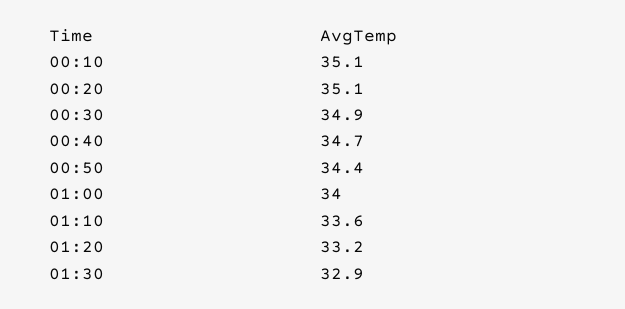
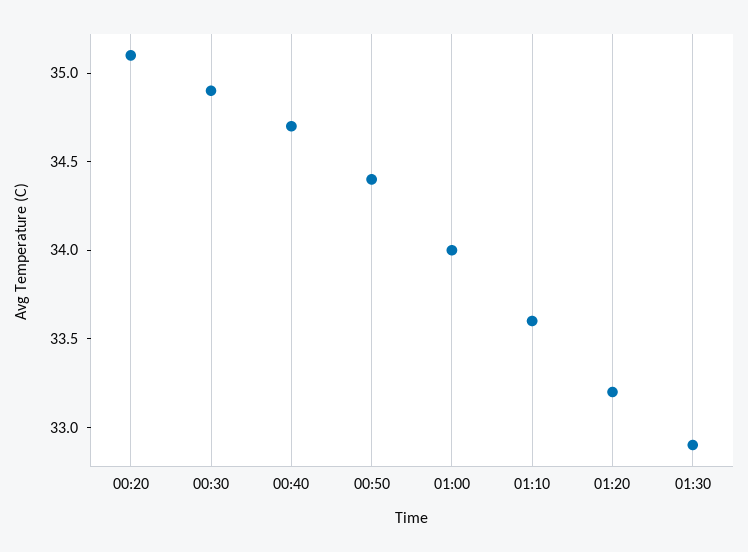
  {
-   "00:10": 35.1,
    "00:20": 35.1,
    "00:30": 34.9,
    "00:40": 34.7,
    "00:50": 34.4,
    "01:00": 34,
    "01:10": 33.6,
    "01:20": 33.2,
    "01:30": 32.9
  }

